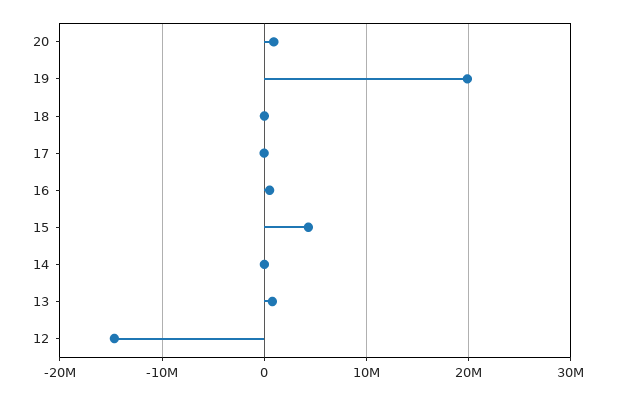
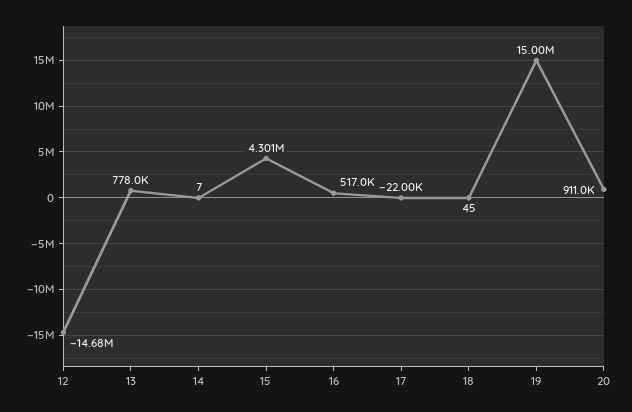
  {
    "20": 911000,
-   "19": 20000000,
+   "19": 15000000,
    "18": 45,
    "17": -22000,
    "16": 517000,
    "15": 4301000,
    "14": 7,
    "13": 778000,
    "12": -14680000
  }

